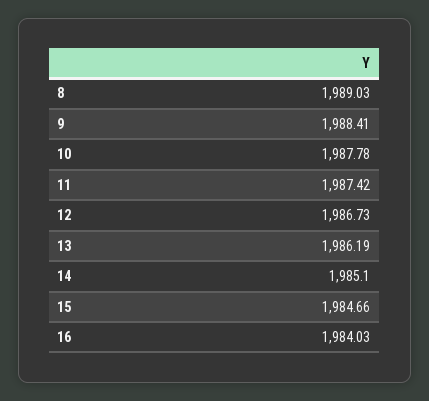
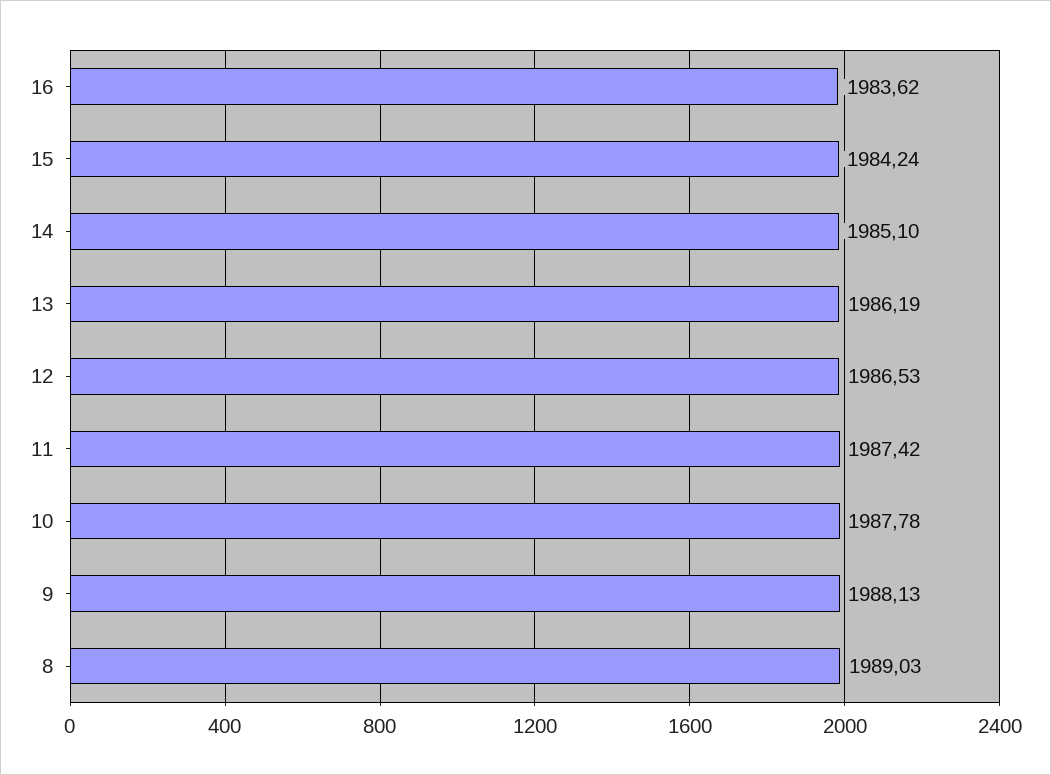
  {
    "8": 1989.03,
-   "9": 1988.41,
+   "9": 1988.13,
    "10": 1987.78,
    "11": 1987.42,
-   "12": 1986.73,
+   "12": 1986.53,
    "13": 1986.19,
    "14": 1985.1,
-   "15": 1984.66,
+   "15": 1984.24,
-   "16": 1984.03
+   "16": 1983.62
  }

